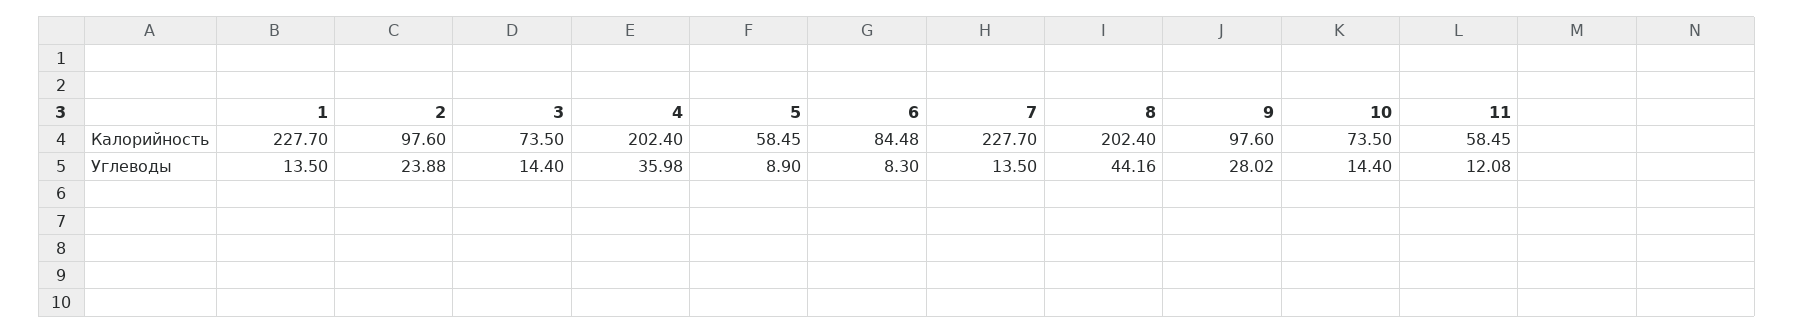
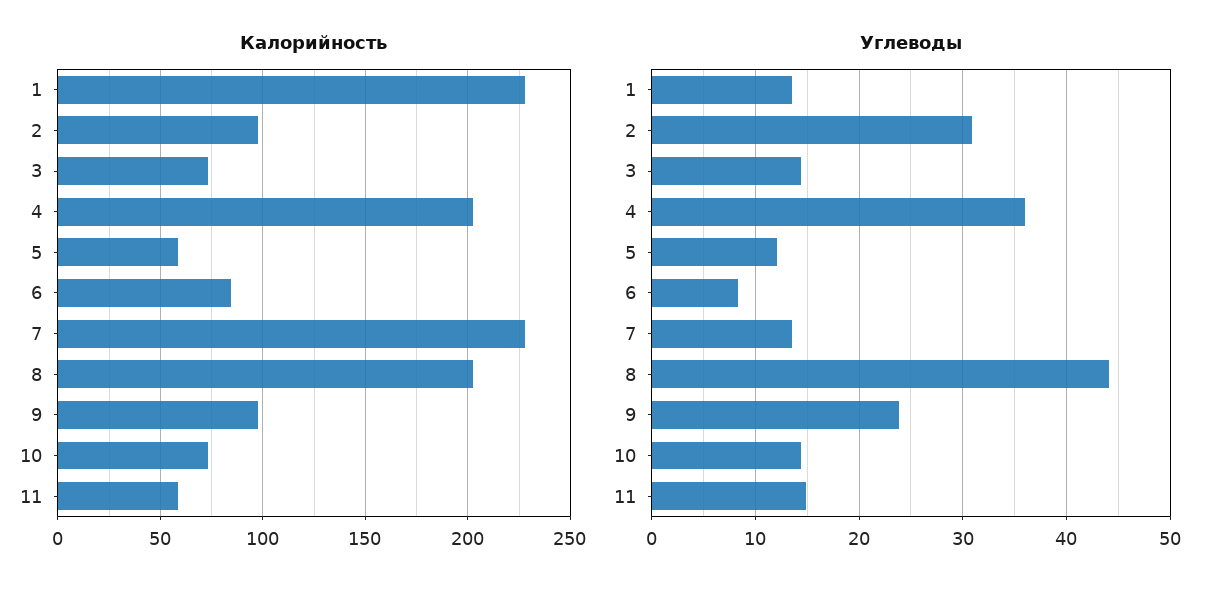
  {
    "Калорийность": {
      "1": 227.7,
      "2": 97.6,
      "3": 73.5,
      "4": 202.4,
      "5": 58.45,
      "6": 84.48,
      "7": 227.7,
      "8": 202.4,
      "9": 97.6,
      "10": 73.5,
      "11": 58.45
    },
    "Углеводы": {
      "1": 13.5,
-     "2": 23.88,
+     "2": 31,
      "3": 14.4,
      "4": 35.98,
-     "5": 8.9,
+     "5": 12,
      "6": 8.3,
      "7": 13.5,
      "8": 44.16,
-     "9": 28.02,
+     "9": 24,
      "10": 14.4,
-     "11": 12.08
+     "11": 15
    }
  }

